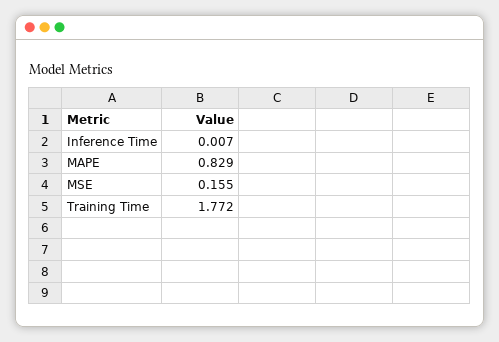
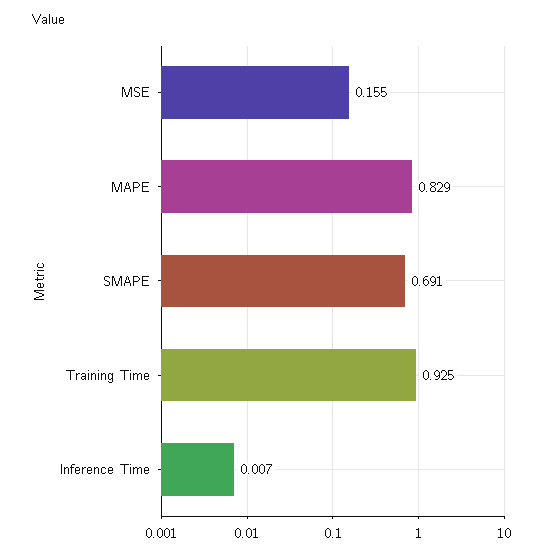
  {
    "Inference Time": 0.007,
    "MAPE": 0.829,
    "MSE": 0.155,
-   "Training Time": 1.772
+   "Training Time": 0.925,
+   "SMAPE": 0.691
  }

